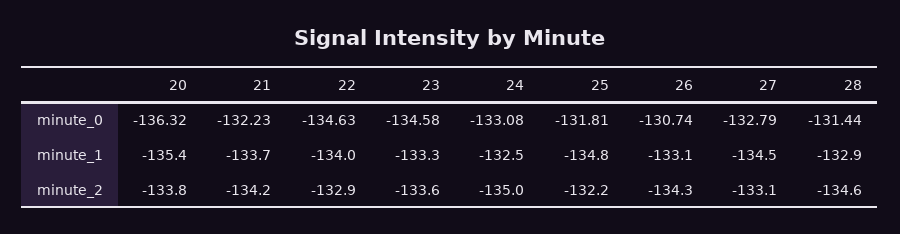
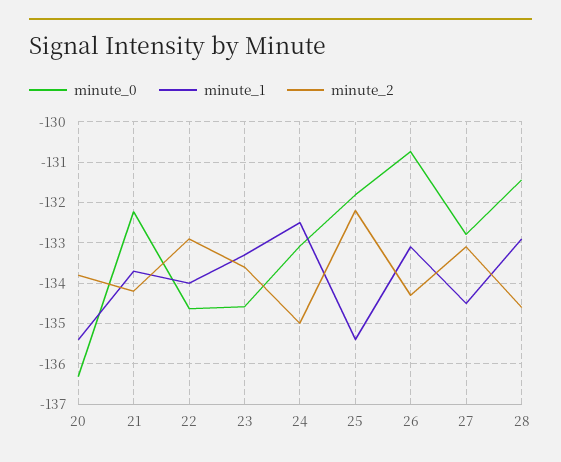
  {
    "minute_0": {
      "20": -136.32,
      "21": -132.23,
      "22": -134.63,
      "23": -134.58,
      "24": -133.08,
      "25": -131.81,
      "26": -130.74,
      "27": -132.79,
      "28": -131.44
    },
    "minute_1": {
      "20": -135.4,
      "21": -133.7,
      "22": -134,
      "23": -133.3,
      "24": -132.5,
-     "25": -134.8,
+     "25": -135.4,
      "26": -133.1,
      "27": -134.5,
      "28": -132.9
    },
    "minute_2": {
      "20": -133.8,
      "21": -134.2,
      "22": -132.9,
      "23": -133.6,
      "24": -135,
      "25": -132.2,
      "26": -134.3,
      "27": -133.1,
      "28": -134.6
    }
  }

